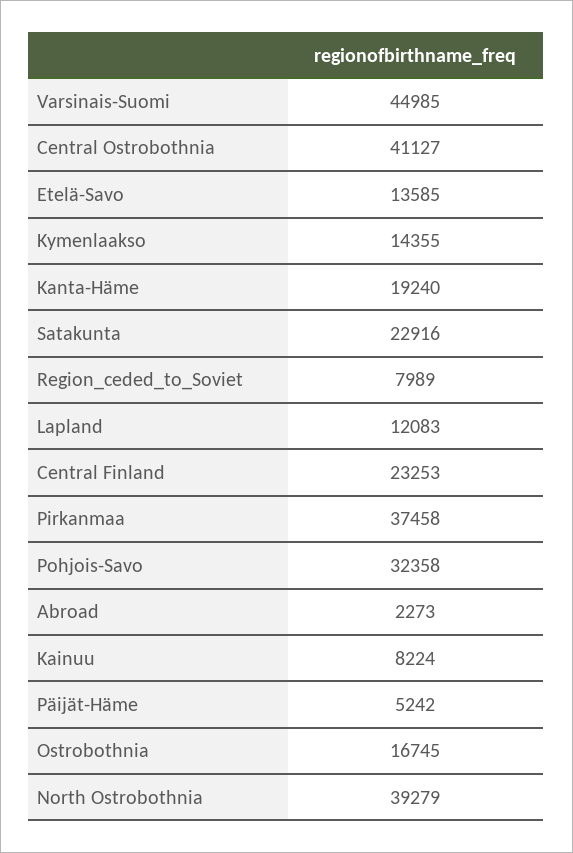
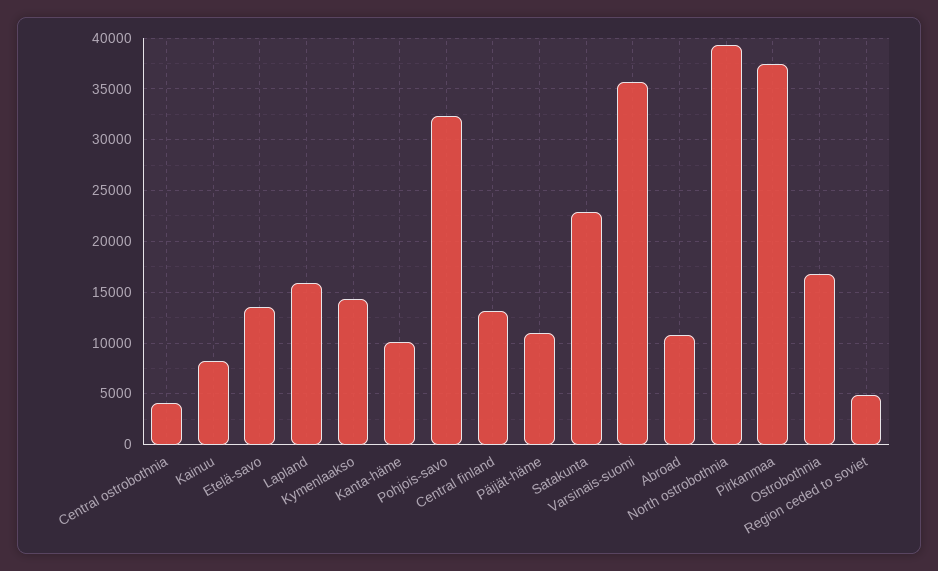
  {
-   "Varsinais-Suomi": 44985,
+   "Varsinais-Suomi": 36000,
-   "Central Ostrobothnia": 41127,
+   "Central Ostrobothnia": 4000,
    "Etelä-Savo": 13585,
    "Kymenlaakso": 14355,
-   "Kanta-Häme": 19240,
+   "Kanta-Häme": 10000,
    "Satakunta": 22916,
-   "Region_ceded_to_Soviet": 7989,
+   "Region_ceded_to_Soviet": 5000,
-   "Lapland": 12083,
+   "Lapland": 16000,
-   "Central Finland": 23253,
+   "Central Finland": 13000,
    "Pirkanmaa": 37458,
    "Pohjois-Savo": 32358,
-   "Abroad": 2273,
+   "Abroad": 11000,
    "Kainuu": 8224,
-   "Päijät-Häme": 5242,
+   "Päijät-Häme": 11000,
    "Ostrobothnia": 16745,
    "North Ostrobothnia": 39279
  }

